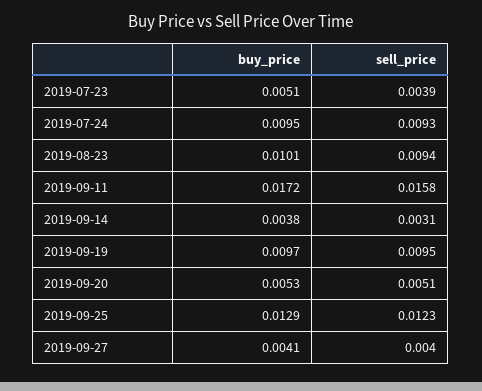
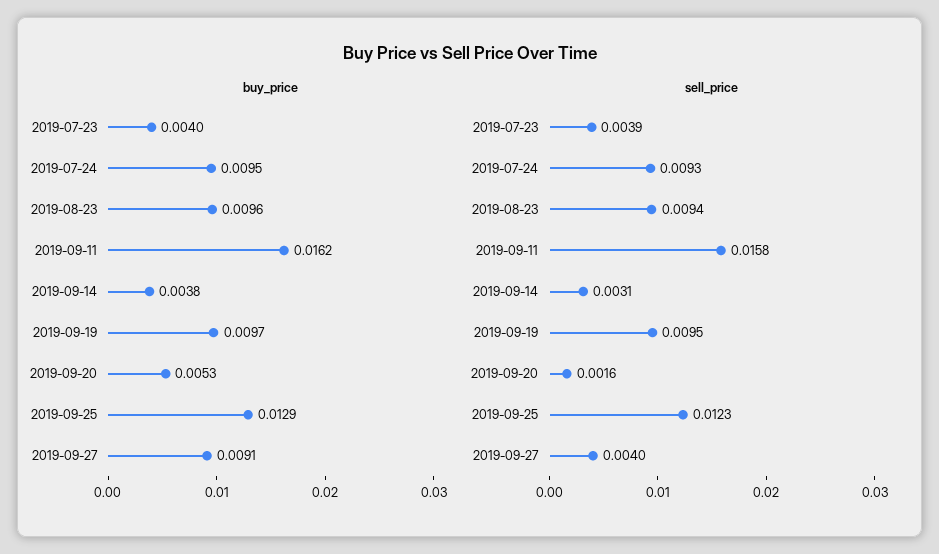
  {
    "buy_price": {
-     "2019-07-23": 0.0051,
+     "2019-07-23": 0.004,
      "2019-07-24": 0.0095,
-     "2019-08-23": 0.0101,
+     "2019-08-23": 0.0096,
-     "2019-09-11": 0.0172,
+     "2019-09-11": 0.0162,
      "2019-09-14": 0.0038,
      "2019-09-19": 0.0097,
      "2019-09-20": 0.0053,
      "2019-09-25": 0.0129,
-     "2019-09-27": 0.0041
+     "2019-09-27": 0.0091
    },
    "sell_price": {
      "2019-07-23": 0.0039,
      "2019-07-24": 0.0093,
      "2019-08-23": 0.0094,
      "2019-09-11": 0.0158,
      "2019-09-14": 0.0031,
      "2019-09-19": 0.0095,
-     "2019-09-20": 0.0051,
+     "2019-09-20": 0.0016,
      "2019-09-25": 0.0123,
      "2019-09-27": 0.004
    }
  }

